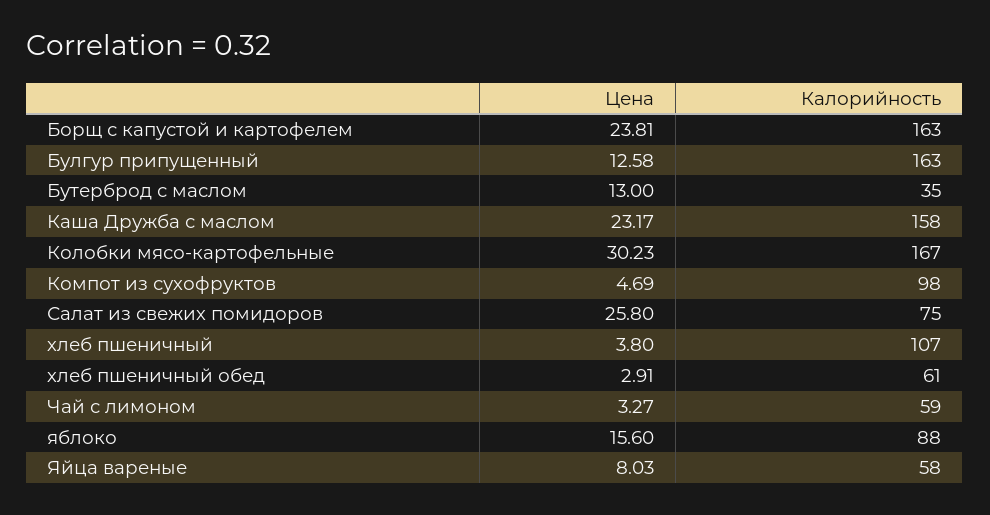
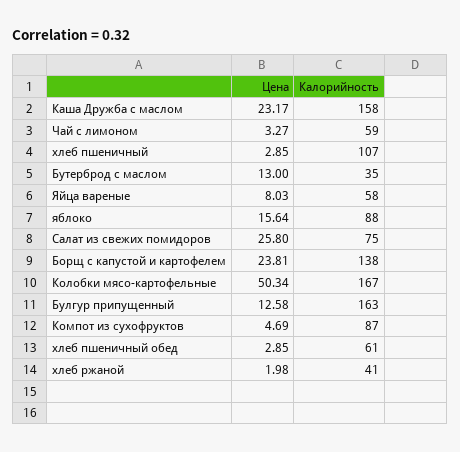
  {
    "Цена": {
      "Борщ с капустой и картофелем": 23.81,
      "Булгур припущенный": 12.58,
      "Бутерброд с маслом": 13,
      "Каша Дружба с маслом": 23.17,
-     "Колобки мясо-картофельные": 30.23,
+     "Колобки мясо-картофельные": 50.34,
      "Компот из сухофруктов": 4.69,
      "Салат из свежих помидоров": 25.8,
-     "хлеб пшеничный": 3.8,
+     "хлеб пшеничный": 2.85,
-     "хлеб пшеничный обед": 2.91,
+     "хлеб пшеничный обед": 2.85,
      "Чай с лимоном": 3.27,
-     "яблоко": 15.6,
+     "яблоко": 15.64,
-     "Яйца вареные": 8.03
+     "Яйца вареные": 8.03,
+     "хлеб ржаной": 1.98
    },
    "Калорийность": {
-     "Борщ с капустой и картофелем": 163,
+     "Борщ с капустой и картофелем": 138,
      "Булгур припущенный": 163,
      "Бутерброд с маслом": 35,
      "Каша Дружба с маслом": 158,
      "Колобки мясо-картофельные": 167,
-     "Компот из сухофруктов": 98,
+     "Компот из сухофруктов": 87,
      "Салат из свежих помидоров": 75,
      "хлеб пшеничный": 107,
      "хлеб пшеничный обед": 61,
      "Чай с лимоном": 59,
      "яблоко": 88,
-     "Яйца вареные": 58
+     "Яйца вареные": 58,
+     "хлеб ржаной": 41
    }
  }

